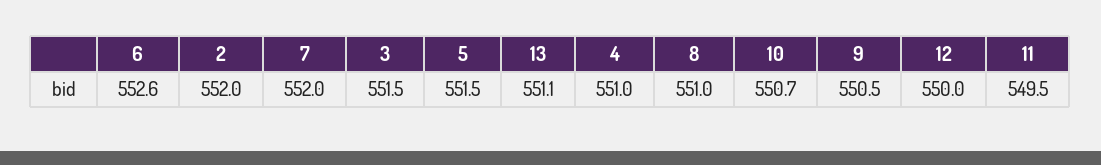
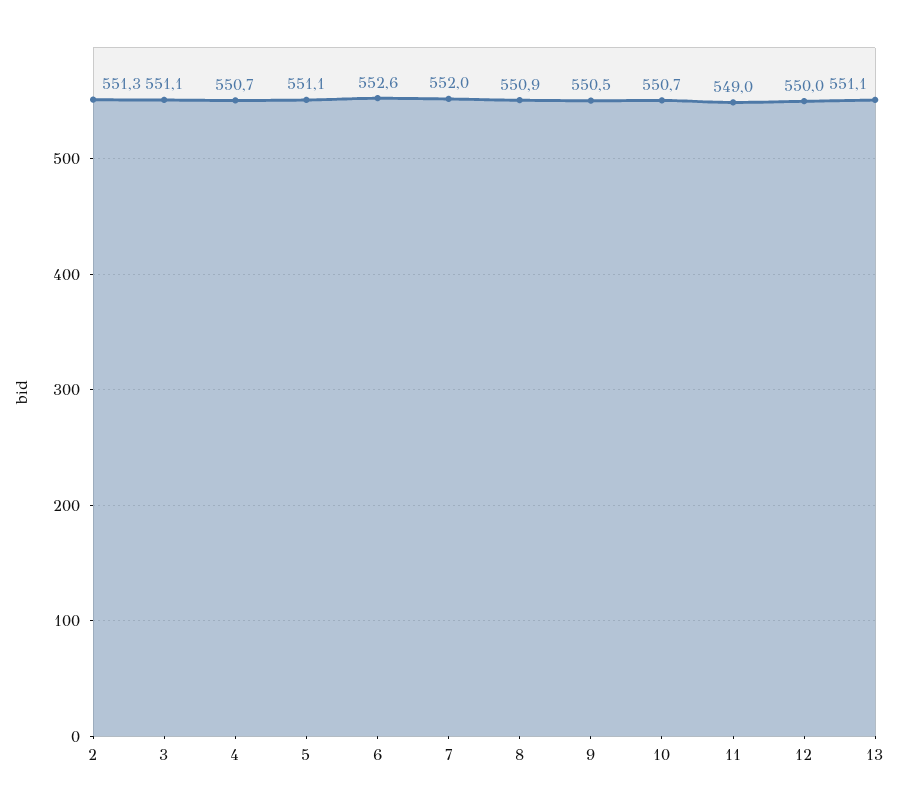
  {
    "6": 552.6,
-   "2": 552,
+   "2": 551.3,
    "7": 552,
-   "3": 551.5,
+   "3": 551.1,
-   "5": 551.5,
+   "5": 551.1,
    "13": 551.1,
-   "4": 551,
+   "4": 550.7,
-   "8": 551,
+   "8": 550.9,
    "10": 550.7,
    "9": 550.5,
    "12": 550,
-   "11": 549.5
+   "11": 549
  }

